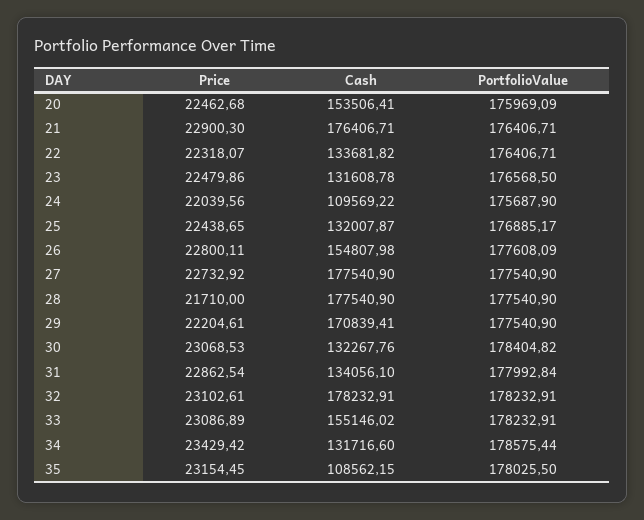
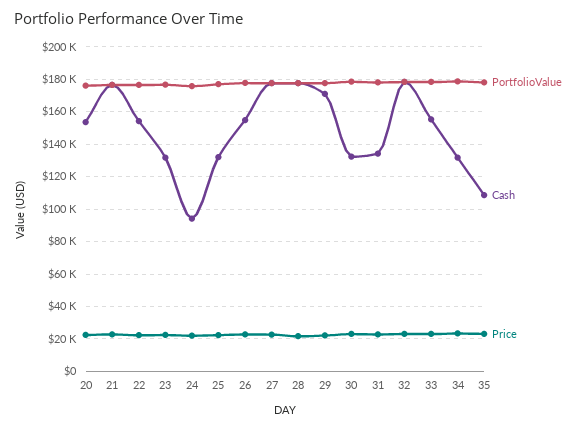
  {
    "Price": {
      "20": 22462.68,
      "21": 22900.3,
      "22": 22318.07,
      "23": 22479.86,
      "24": 22039.56,
      "25": 22438.65,
      "26": 22800.11,
      "27": 22732.92,
      "28": 21710,
      "29": 22204.61,
      "30": 23068.53,
      "31": 22862.54,
      "32": 23102.61,
      "33": 23086.89,
      "34": 23429.42,
      "35": 23154.45
    },
    "Cash": {
      "20": 153506.41,
      "21": 176406.71,
-     "22": 133681.82,
+     "22": 155000,
      "23": 131608.78,
-     "24": 109569.22,
+     "24": 95000,
      "25": 132007.87,
      "26": 154807.98,
      "27": 177540.9,
      "28": 177540.9,
      "29": 170839.41,
      "30": 132267.76,
      "31": 134056.1,
      "32": 178232.91,
      "33": 155146.02,
      "34": 131716.6,
      "35": 108562.15
    },
    "PortfolioValue": {
      "20": 175969.09,
      "21": 176406.71,
      "22": 176406.71,
      "23": 176568.5,
      "24": 175687.9,
      "25": 176885.17,
      "26": 177608.09,
      "27": 177540.9,
      "28": 177540.9,
      "29": 177540.9,
      "30": 178404.82,
      "31": 177992.84,
      "32": 178232.91,
      "33": 178232.91,
      "34": 178575.44,
      "35": 178025.5
    }
  }

